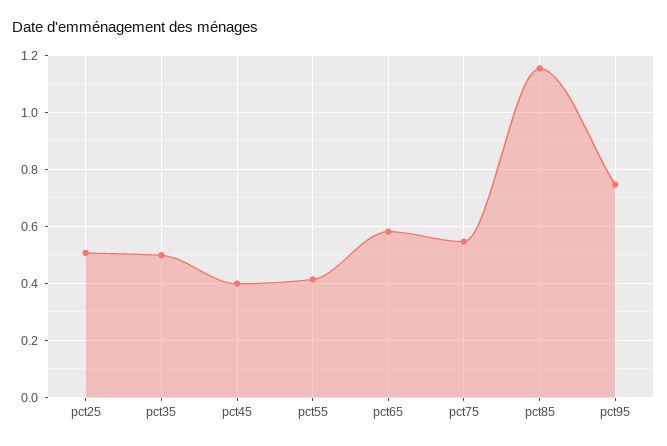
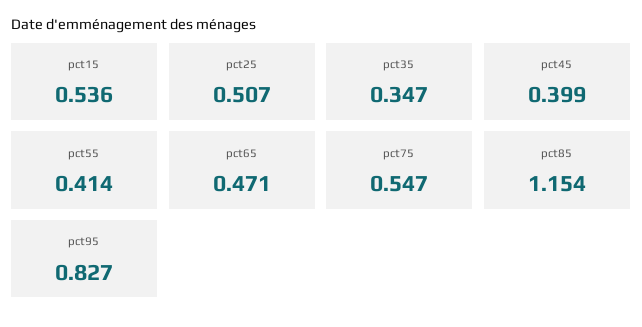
  {
    "pct25": 0.507,
-   "pct35": 0.5,
+   "pct35": 0.347,
    "pct45": 0.399,
    "pct55": 0.414,
-   "pct65": 0.575,
+   "pct65": 0.471,
    "pct75": 0.547,
    "pct85": 1.154,
-   "pct95": 0.75
+   "pct95": 0.827,
+   "pct15": 0.536
  }

